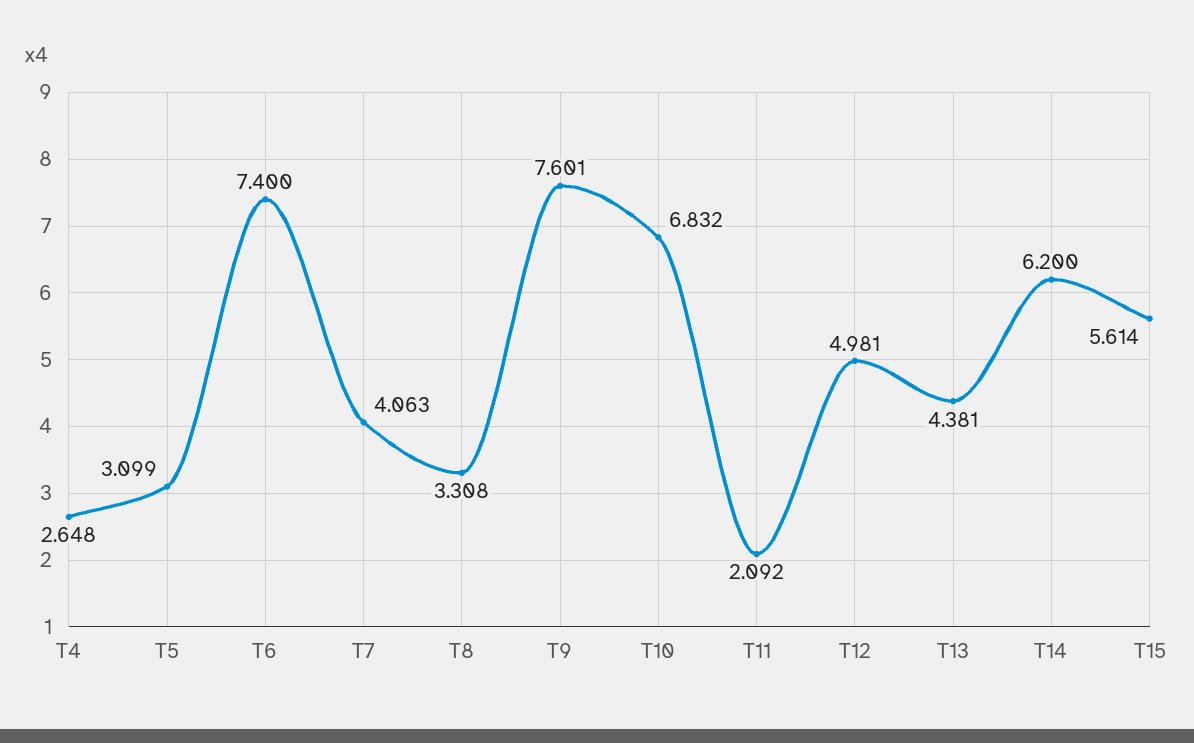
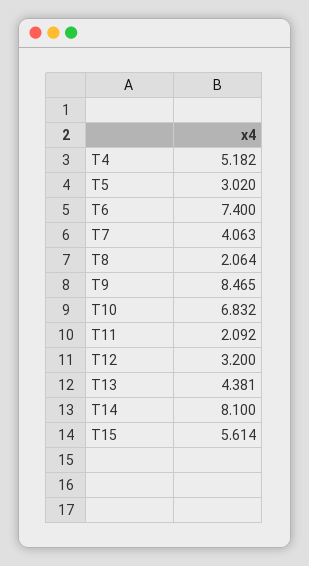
  {
-   "T4": 2.648,
+   "T4": 5.182,
-   "T5": 3.099,
+   "T5": 3.02,
    "T6": 7.4,
    "T7": 4.063,
-   "T8": 3.308,
+   "T8": 2.064,
-   "T9": 7.601,
+   "T9": 8.465,
    "T10": 6.832,
    "T11": 2.092,
-   "T12": 4.981,
+   "T12": 3.2,
    "T13": 4.381,
-   "T14": 6.2,
+   "T14": 8.1,
    "T15": 5.614
  }

